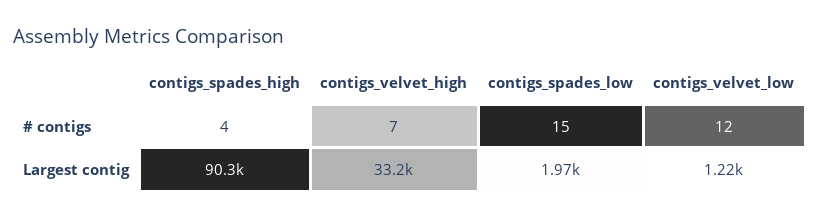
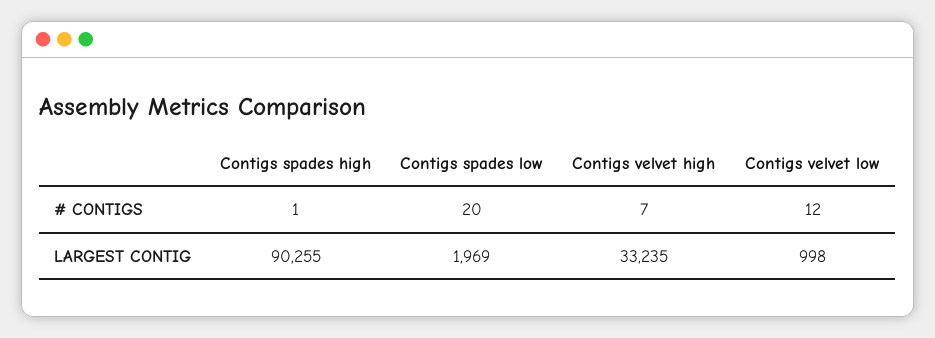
  {
    "contigs_spades_high": {
-     "# contigs": 4,
+     "# contigs": 1,
      "Largest contig": 90255
    },
    "contigs_velvet_high": {
      "# contigs": 7,
      "Largest contig": 33235
    },
    "contigs_spades_low": {
-     "# contigs": 15,
+     "# contigs": 20,
      "Largest contig": 1969
    },
    "contigs_velvet_low": {
      "# contigs": 12,
-     "Largest contig": 1220
+     "Largest contig": 998
    }
  }

